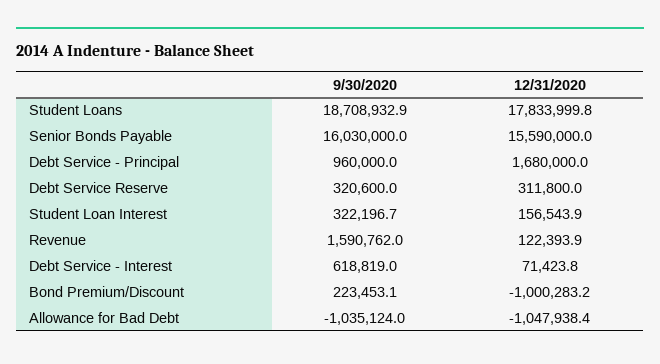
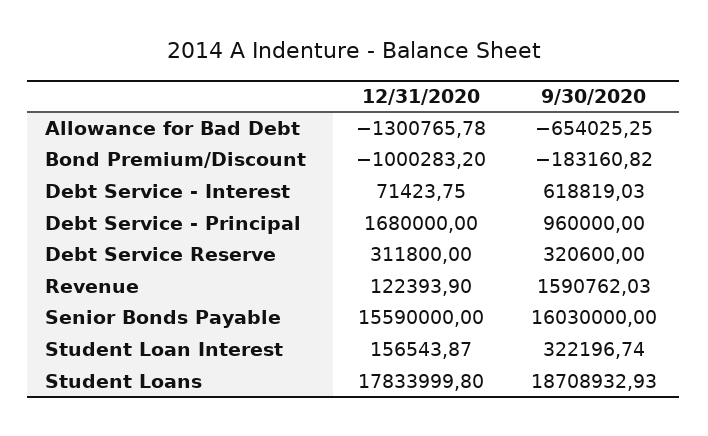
  {
    "9/30/2020": {
      "Student Loans": 18708932.93,
      "Senior Bonds Payable": 16030000,
      "Debt Service - Principal": 960000,
      "Debt Service Reserve": 320600,
      "Student Loan Interest": 322196.74,
      "Revenue": 1590762.03,
      "Debt Service - Interest": 618819.03,
-     "Bond Premium/Discount": 223453.1,
+     "Bond Premium/Discount": -183160.82,
-     "Allowance for Bad Debt": -1035124
+     "Allowance for Bad Debt": -654025.25
    },
    "12/31/2020": {
      "Student Loans": 17833999.8,
      "Senior Bonds Payable": 15590000,
      "Debt Service - Principal": 1680000,
      "Debt Service Reserve": 311800,
      "Student Loan Interest": 156543.87,
      "Revenue": 122393.9,
      "Debt Service - Interest": 71423.75,
      "Bond Premium/Discount": -1000283.2,
-     "Allowance for Bad Debt": -1047938.4
+     "Allowance for Bad Debt": -1300765.78
    }
  }

